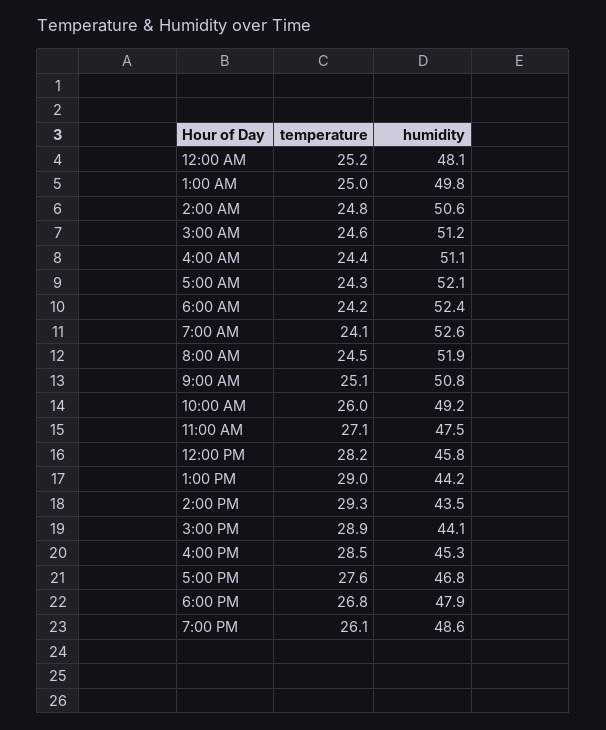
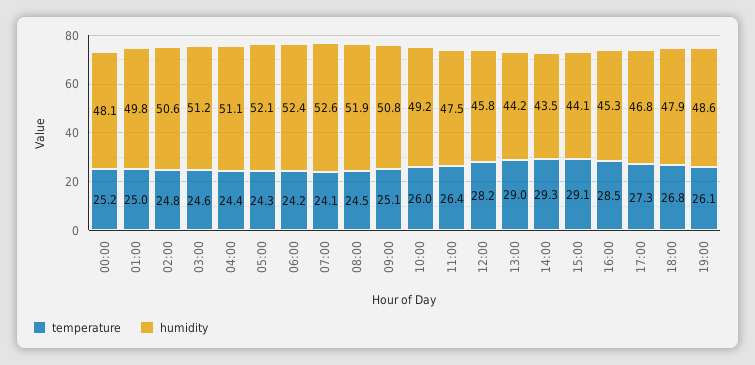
  {
    "temperature": {
      "12:00 AM": 25.2,
      "1:00 AM": 25,
      "2:00 AM": 24.8,
      "3:00 AM": 24.6,
      "4:00 AM": 24.4,
      "5:00 AM": 24.3,
      "6:00 AM": 24.2,
      "7:00 AM": 24.1,
      "8:00 AM": 24.5,
      "9:00 AM": 25.1,
      "10:00 AM": 26,
-     "11:00 AM": 27.1,
+     "11:00 AM": 26.4,
      "12:00 PM": 28.2,
      "1:00 PM": 29,
      "2:00 PM": 29.3,
-     "3:00 PM": 28.9,
+     "3:00 PM": 29.1,
      "4:00 PM": 28.5,
-     "5:00 PM": 27.6,
+     "5:00 PM": 27.3,
      "6:00 PM": 26.8,
      "7:00 PM": 26.1
    },
    "humidity": {
      "12:00 AM": 48.1,
      "1:00 AM": 49.8,
      "2:00 AM": 50.6,
      "3:00 AM": 51.2,
      "4:00 AM": 51.1,
      "5:00 AM": 52.1,
      "6:00 AM": 52.4,
      "7:00 AM": 52.6,
      "8:00 AM": 51.9,
      "9:00 AM": 50.8,
      "10:00 AM": 49.2,
      "11:00 AM": 47.5,
      "12:00 PM": 45.8,
      "1:00 PM": 44.2,
      "2:00 PM": 43.5,
      "3:00 PM": 44.1,
      "4:00 PM": 45.3,
      "5:00 PM": 46.8,
      "6:00 PM": 47.9,
      "7:00 PM": 48.6
    }
  }

